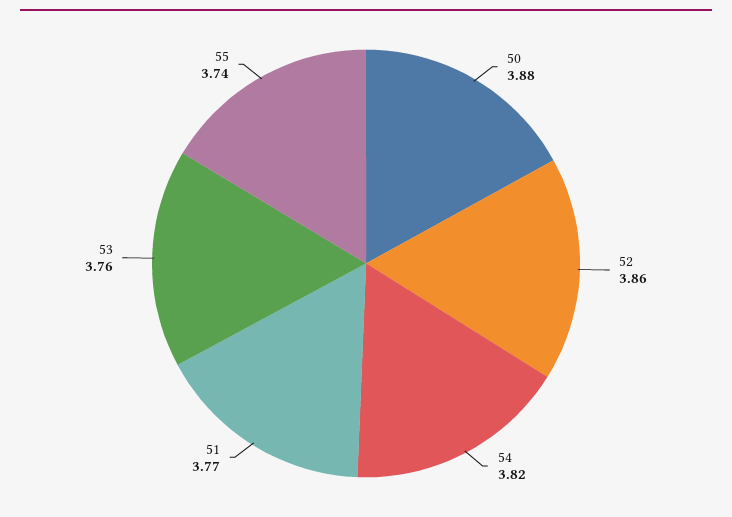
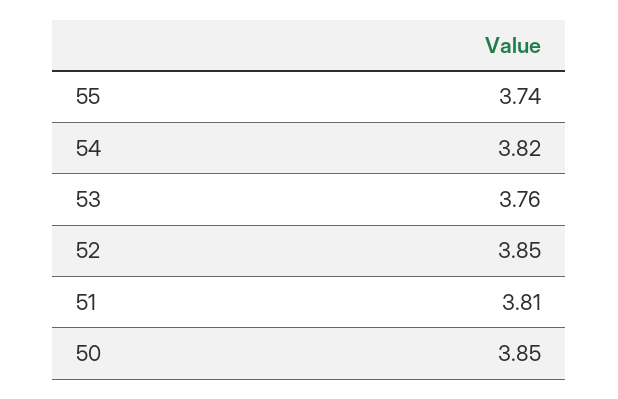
  {
-   "50": 3.88,
+   "50": 3.85,
-   "52": 3.86,
+   "52": 3.85,
    "54": 3.82,
-   "51": 3.77,
+   "51": 3.81,
    "53": 3.76,
    "55": 3.74
  }

